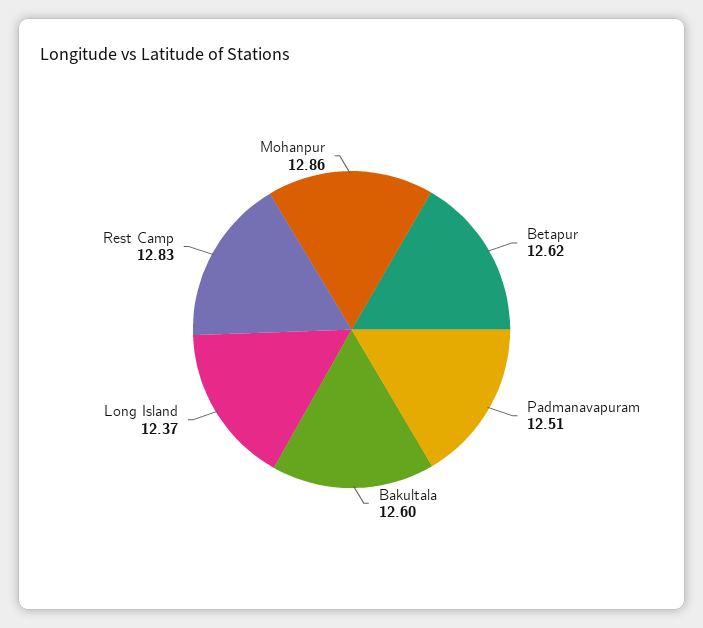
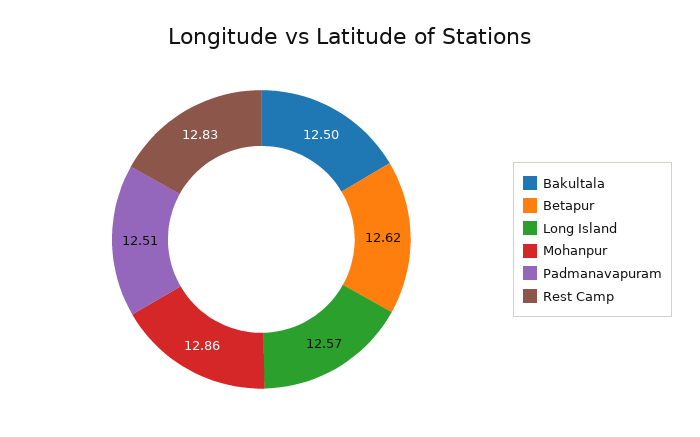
  {
    "Betapur": 12.62,
    "Padmanavapuram": 12.51,
-   "Bakultala": 12.6,
+   "Bakultala": 12.5,
-   "Long Island": 12.37,
+   "Long Island": 12.57,
    "Rest Camp": 12.83,
    "Mohanpur": 12.86
  }

